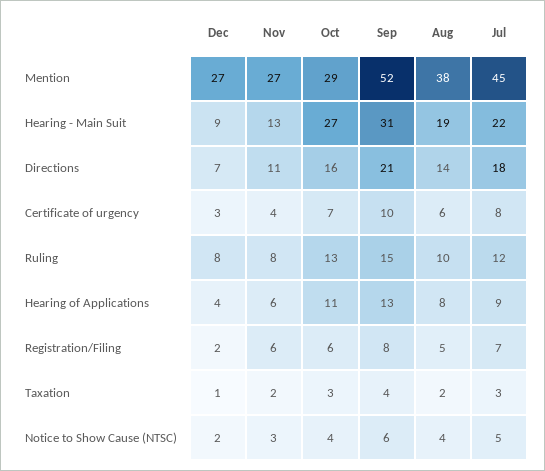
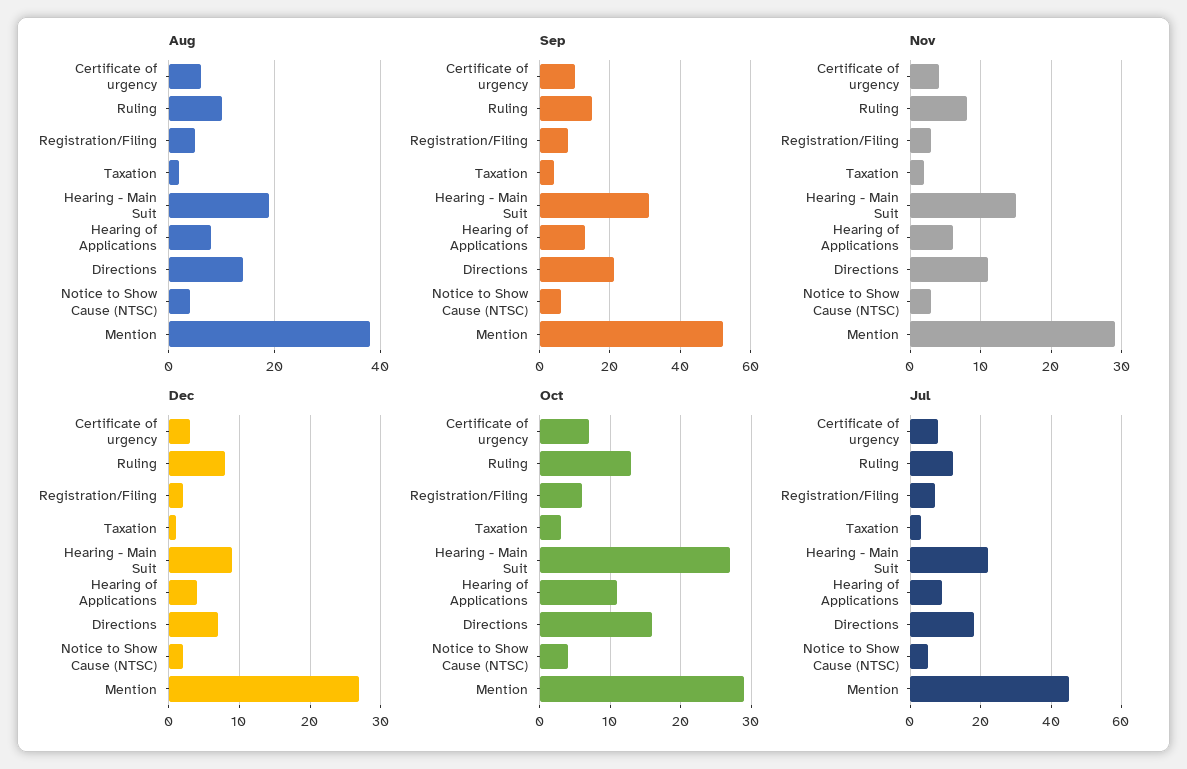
  {
    "Dec": {
      "Mention": 27,
      "Hearing - Main Suit": 9,
      "Directions": 7,
      "Certificate of urgency": 3,
      "Ruling": 8,
      "Hearing of Applications": 4,
      "Registration/Filing": 2,
      "Taxation": 1,
      "Notice to Show Cause (NTSC)": 2
    },
    "Nov": {
-     "Mention": 27,
+     "Mention": 29,
-     "Hearing - Main Suit": 13,
+     "Hearing - Main Suit": 15,
      "Directions": 11,
      "Certificate of urgency": 4,
      "Ruling": 8,
      "Hearing of Applications": 6,
-     "Registration/Filing": 6,
+     "Registration/Filing": 3,
      "Taxation": 2,
      "Notice to Show Cause (NTSC)": 3
    },
    "Oct": {
      "Mention": 29,
      "Hearing - Main Suit": 27,
      "Directions": 16,
      "Certificate of urgency": 7,
      "Ruling": 13,
      "Hearing of Applications": 11,
      "Registration/Filing": 6,
      "Taxation": 3,
      "Notice to Show Cause (NTSC)": 4
    },
    "Sep": {
      "Mention": 52,
      "Hearing - Main Suit": 31,
      "Directions": 21,
      "Certificate of urgency": 10,
      "Ruling": 15,
      "Hearing of Applications": 13,
      "Registration/Filing": 8,
      "Taxation": 4,
      "Notice to Show Cause (NTSC)": 6
    },
    "Aug": {
      "Mention": 38,
      "Hearing - Main Suit": 19,
      "Directions": 14,
      "Certificate of urgency": 6,
      "Ruling": 10,
      "Hearing of Applications": 8,
      "Registration/Filing": 5,
      "Taxation": 2,
      "Notice to Show Cause (NTSC)": 4
    },
    "Jul": {
      "Mention": 45,
      "Hearing - Main Suit": 22,
      "Directions": 18,
      "Certificate of urgency": 8,
      "Ruling": 12,
      "Hearing of Applications": 9,
      "Registration/Filing": 7,
      "Taxation": 3,
      "Notice to Show Cause (NTSC)": 5
    }
  }

